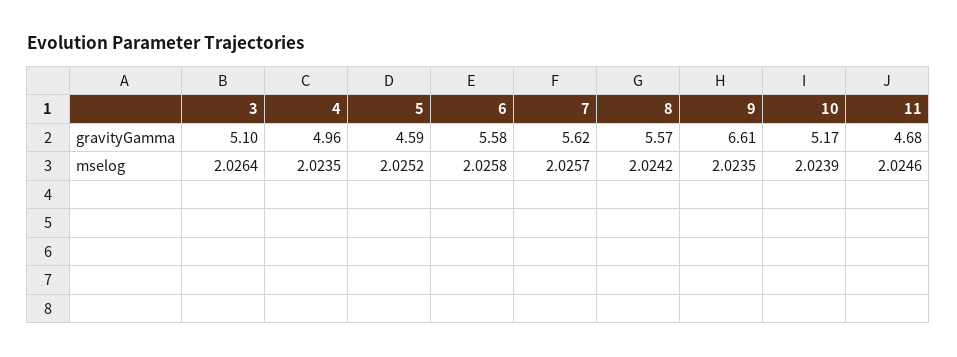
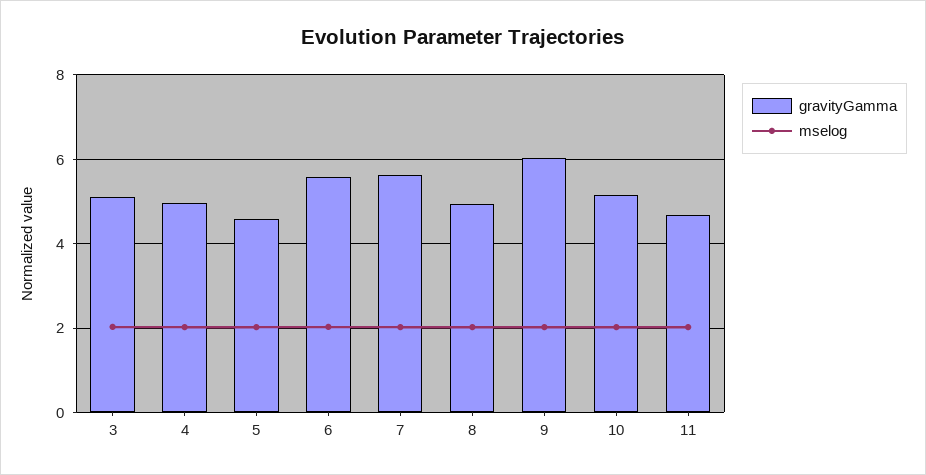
  {
    "gravityGamma": {
      "3": 5.1,
      "4": 4.96,
      "5": 4.59,
      "6": 5.58,
      "7": 5.62,
-     "8": 5.57,
+     "8": 5,
-     "9": 6.61,
+     "9": 6,
      "10": 5.17,
      "11": 4.68
    },
    "mselog": {
      "3": 2.0264,
      "4": 2.0235,
      "5": 2.0252,
      "6": 2.0258,
      "7": 2.0257,
      "8": 2.0242,
      "9": 2.0235,
      "10": 2.0239,
      "11": 2.0246
    }
  }

